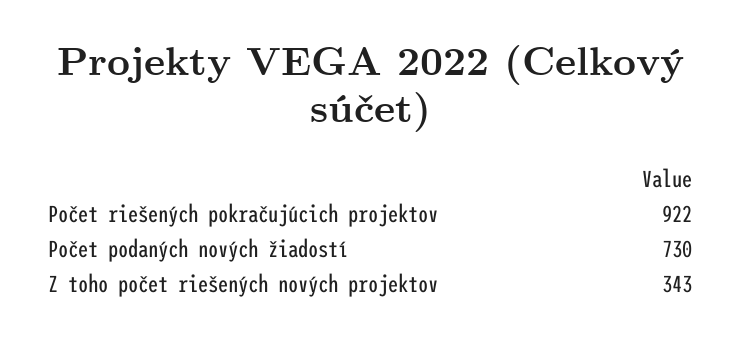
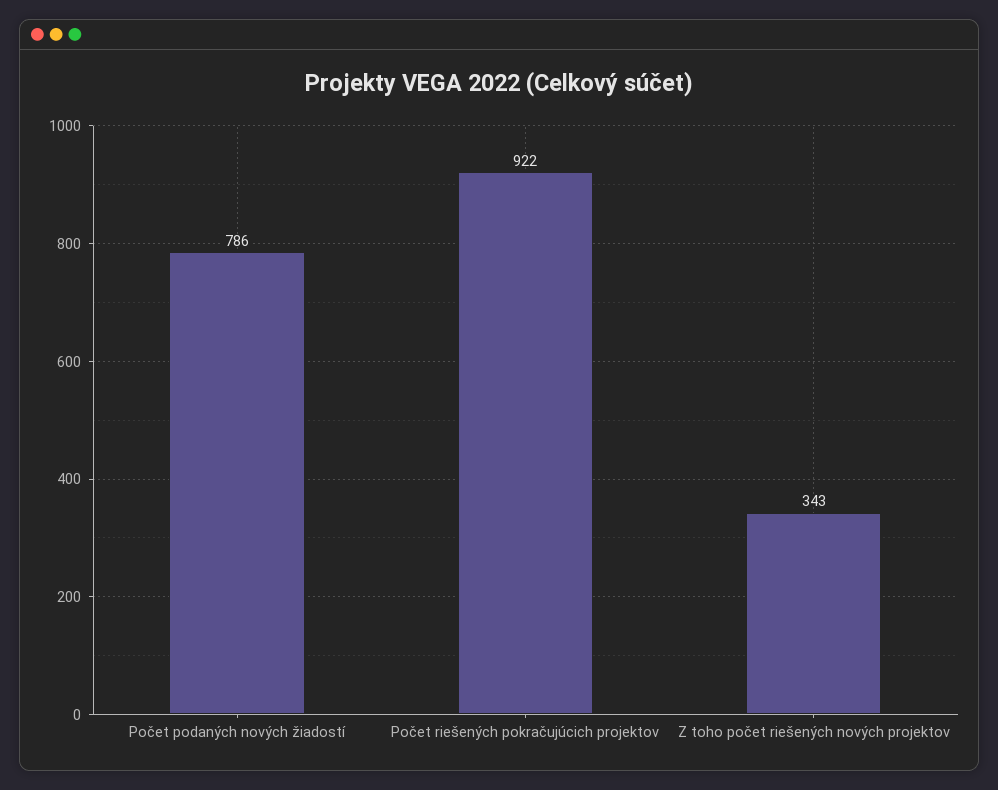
  {
    "Počet riešených pokračujúcich projektov": 922,
-   "Počet podaných nových žiadostí": 730,
+   "Počet podaných nových žiadostí": 786,
    "Z toho počet riešených nových projektov": 343
  }

